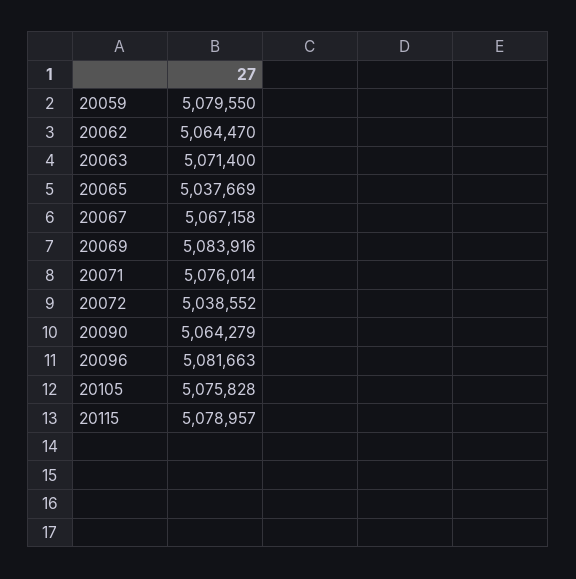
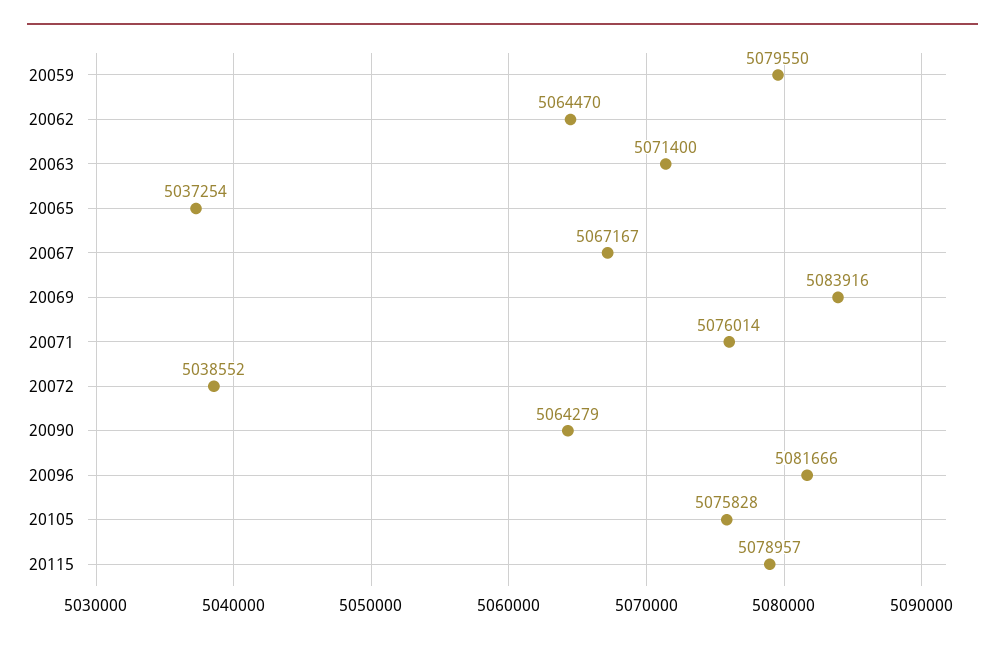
  {
    "20059": 5079550,
    "20062": 5064470,
    "20063": 5071400,
-   "20065": 5037669,
+   "20065": 5037254,
-   "20067": 5067158,
+   "20067": 5067167,
    "20069": 5083916,
    "20071": 5076014,
    "20072": 5038552,
    "20090": 5064279,
-   "20096": 5081663,
+   "20096": 5081666,
    "20105": 5075828,
    "20115": 5078957
  }

